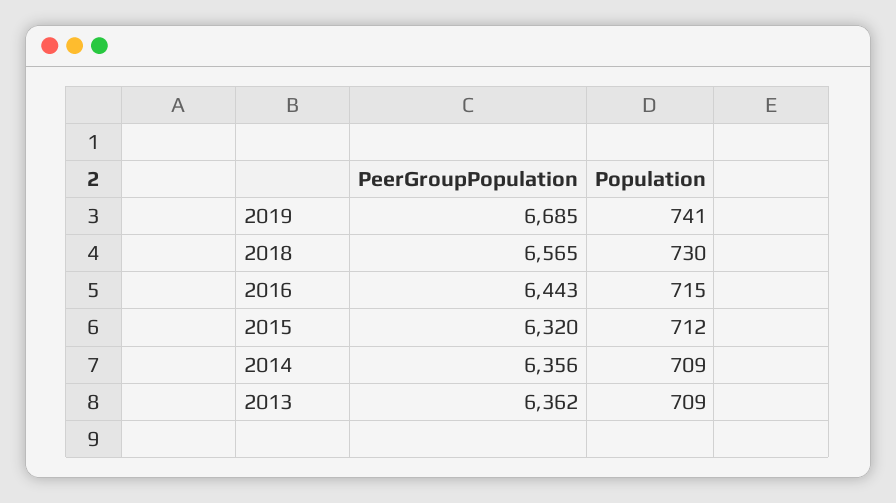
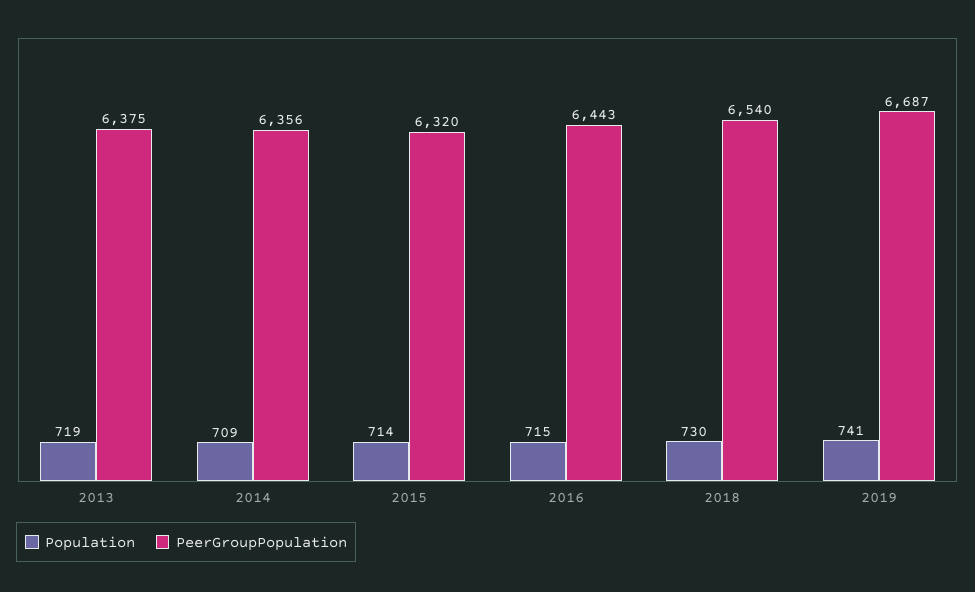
  {
    "PeerGroupPopulation": {
-     "2019": 6685,
+     "2019": 6687,
-     "2018": 6565,
+     "2018": 6540,
      "2016": 6443,
      "2015": 6320,
      "2014": 6356,
-     "2013": 6362
+     "2013": 6375
    },
    "Population": {
      "2019": 741,
      "2018": 730,
      "2016": 715,
-     "2015": 712,
+     "2015": 714,
      "2014": 709,
-     "2013": 709
+     "2013": 719
    }
  }

